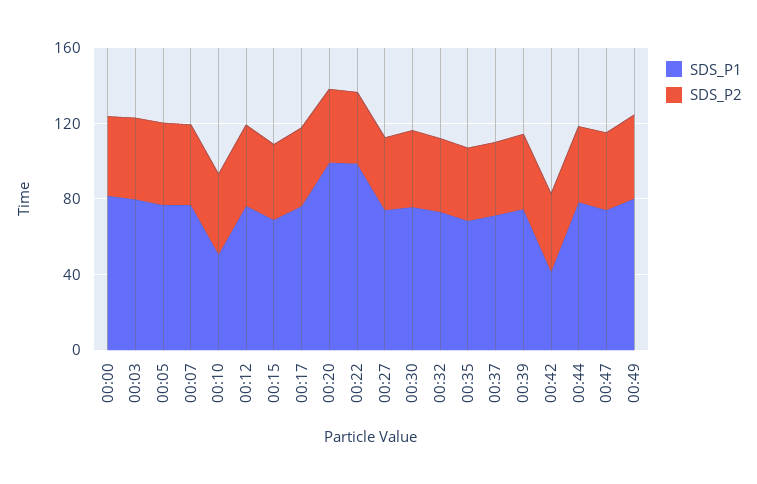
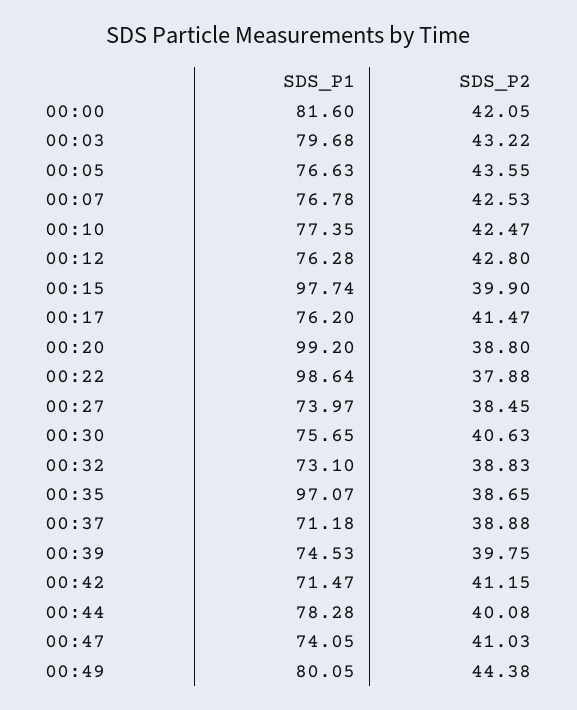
  {
    "SDS_P1": {
      "00:00": 81.6,
      "00:03": 79.68,
      "00:05": 76.63,
      "00:07": 76.78,
-     "00:10": 50,
+     "00:10": 77.35,
      "00:12": 76.28,
-     "00:15": 70,
+     "00:15": 97.74,
      "00:17": 76.2,
      "00:20": 99.2,
      "00:22": 98.64,
      "00:27": 73.97,
      "00:30": 75.65,
      "00:32": 73.1,
-     "00:35": 70,
+     "00:35": 97.07,
      "00:37": 71.18,
      "00:39": 74.53,
-     "00:42": 40,
+     "00:42": 71.47,
      "00:44": 78.28,
      "00:47": 74.05,
      "00:49": 80.05
    },
    "SDS_P2": {
      "00:00": 42.05,
      "00:03": 43.22,
      "00:05": 43.55,
      "00:07": 42.53,
      "00:10": 42.47,
      "00:12": 42.8,
      "00:15": 39.9,
      "00:17": 41.47,
      "00:20": 38.8,
      "00:22": 37.88,
      "00:27": 38.45,
      "00:30": 40.63,
      "00:32": 38.83,
      "00:35": 38.65,
      "00:37": 38.88,
      "00:39": 39.75,
      "00:42": 41.15,
      "00:44": 40.08,
      "00:47": 41.03,
      "00:49": 44.38
    }
  }

